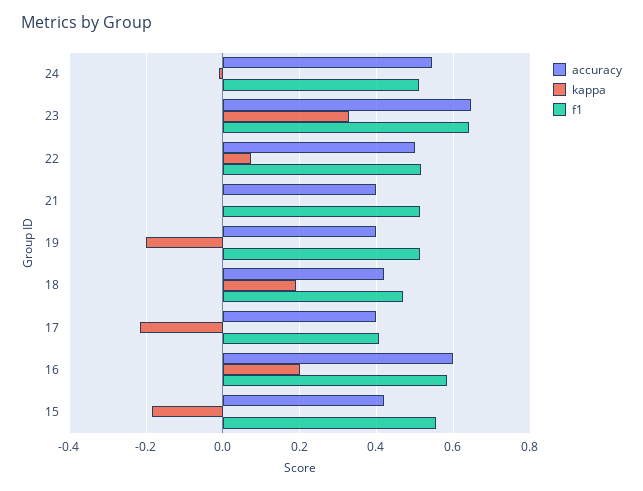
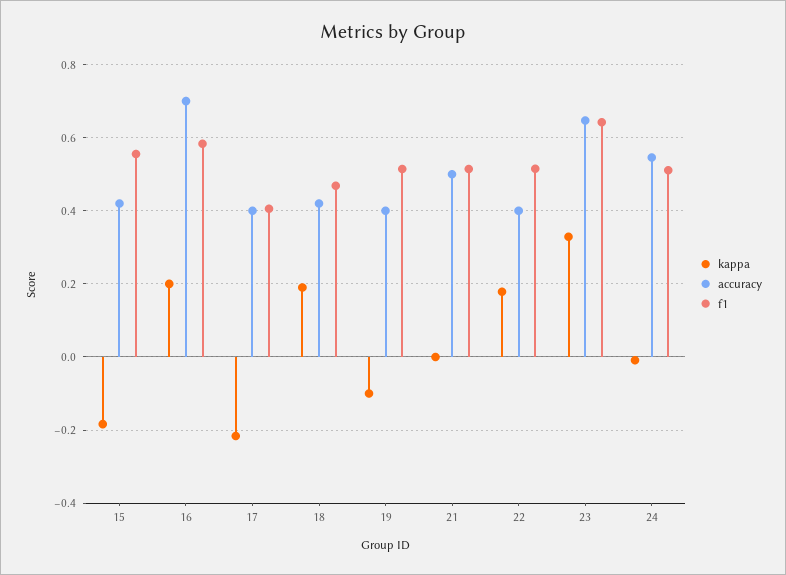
  {
    "accuracy": {
      "24": 0.54,
      "23": 0.64,
-     "22": 0.5,
+     "22": 0.4,
-     "21": 0.4,
+     "21": 0.5,
      "19": 0.4,
      "18": 0.42,
      "17": 0.4,
-     "16": 0.6,
+     "16": 0.7,
      "15": 0.42
    },
    "kappa": {
      "24": 0,
      "23": 0.32,
-     "22": 0.08,
+     "22": 0.18,
      "21": 0,
-     "19": -0.2,
+     "19": -0.1,
      "18": 0.18,
      "17": -0.22,
      "16": 0.2,
      "15": -0.18
    },
    "f1": {
      "24": 0.52,
      "23": 0.64,
      "22": 0.52,
      "21": 0.52,
      "19": 0.52,
      "18": 0.46,
      "17": 0.4,
      "16": 0.58,
      "15": 0.56
    }
  }

